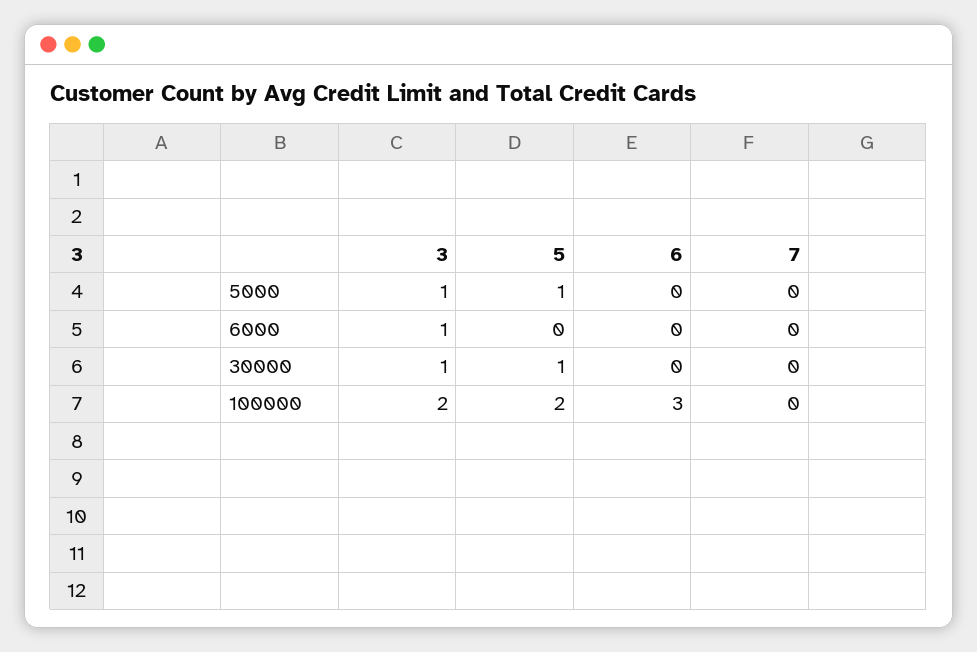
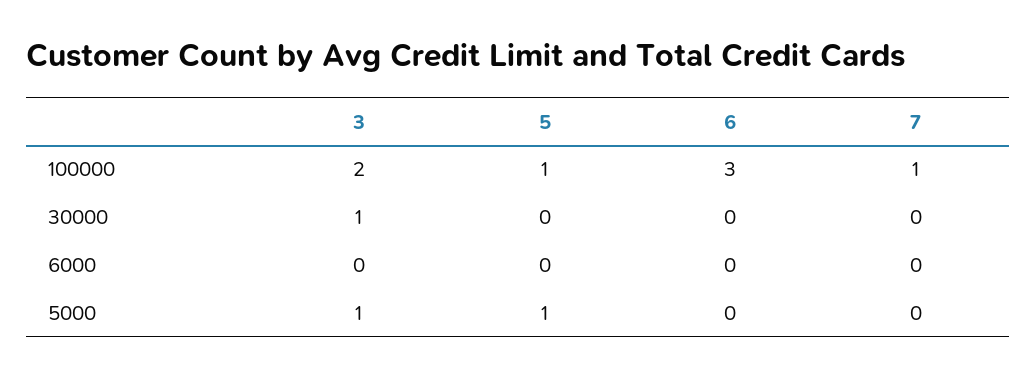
  {
    "3": {
      "5000": 1,
-     "6000": 1,
+     "6000": 0,
      "30000": 1,
      "100000": 2
    },
    "5": {
      "5000": 1,
      "6000": 0,
-     "30000": 1,
+     "30000": 0,
-     "100000": 2
+     "100000": 1
    },
    "6": {
      "5000": 0,
      "6000": 0,
      "30000": 0,
      "100000": 3
    },
    "7": {
      "5000": 0,
      "6000": 0,
      "30000": 0,
-     "100000": 0
+     "100000": 1
    }
  }

